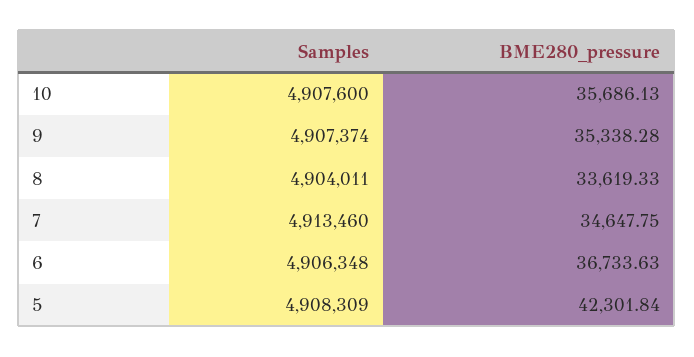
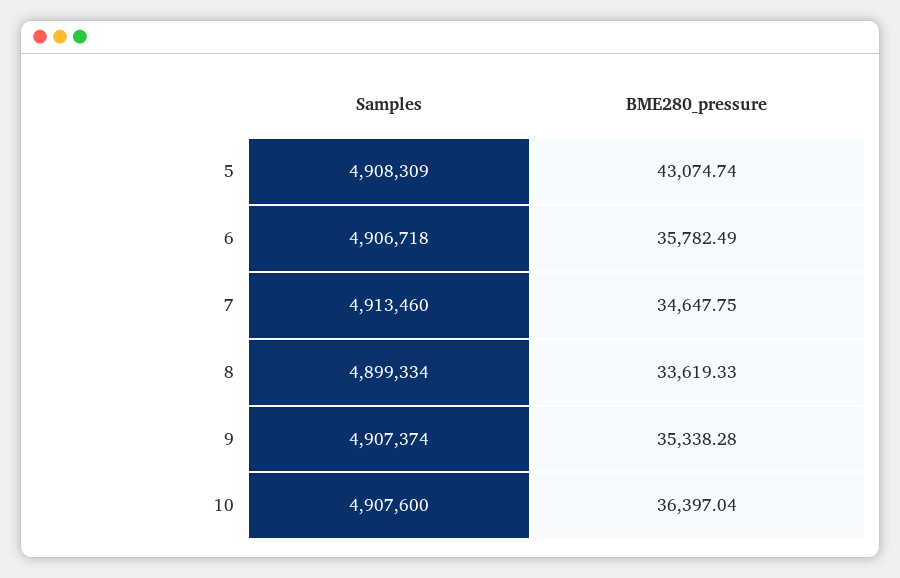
  {
    "Samples": {
      "10": 4907600,
      "9": 4907374,
-     "8": 4904011,
+     "8": 4899334,
      "7": 4913460,
-     "6": 4906348,
+     "6": 4906718,
      "5": 4908309
    },
    "BME280_pressure": {
-     "10": 35686.13,
+     "10": 36397.04,
      "9": 35338.28,
      "8": 33619.33,
      "7": 34647.75,
-     "6": 36733.63,
+     "6": 35782.49,
-     "5": 42301.84
+     "5": 43074.74
    }
  }

